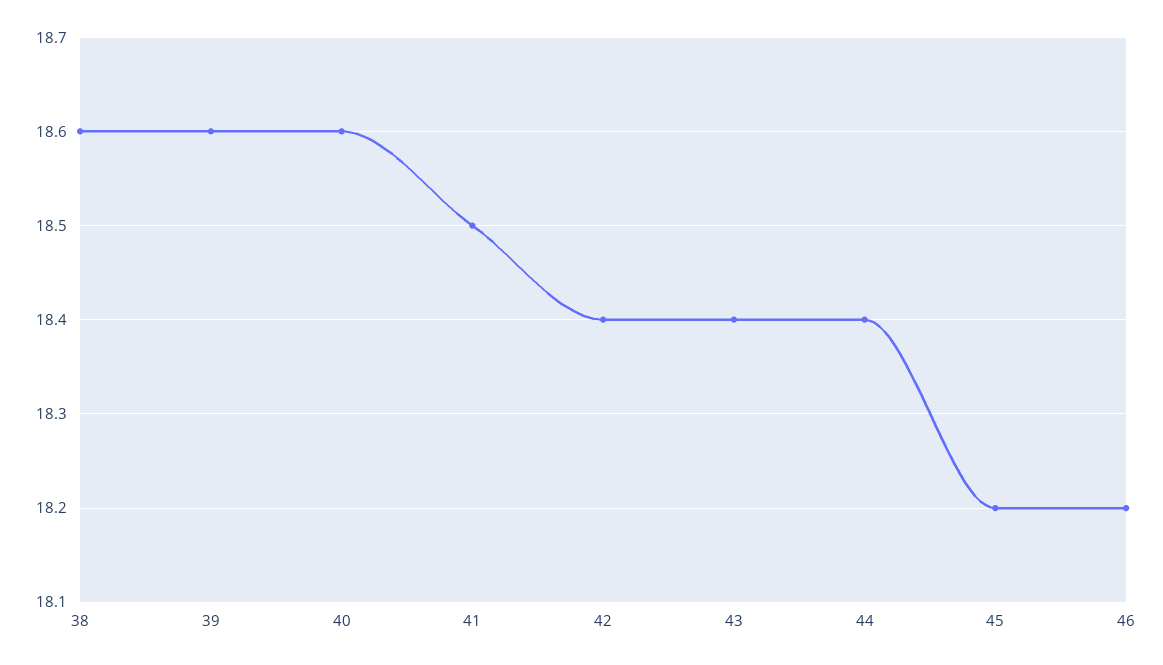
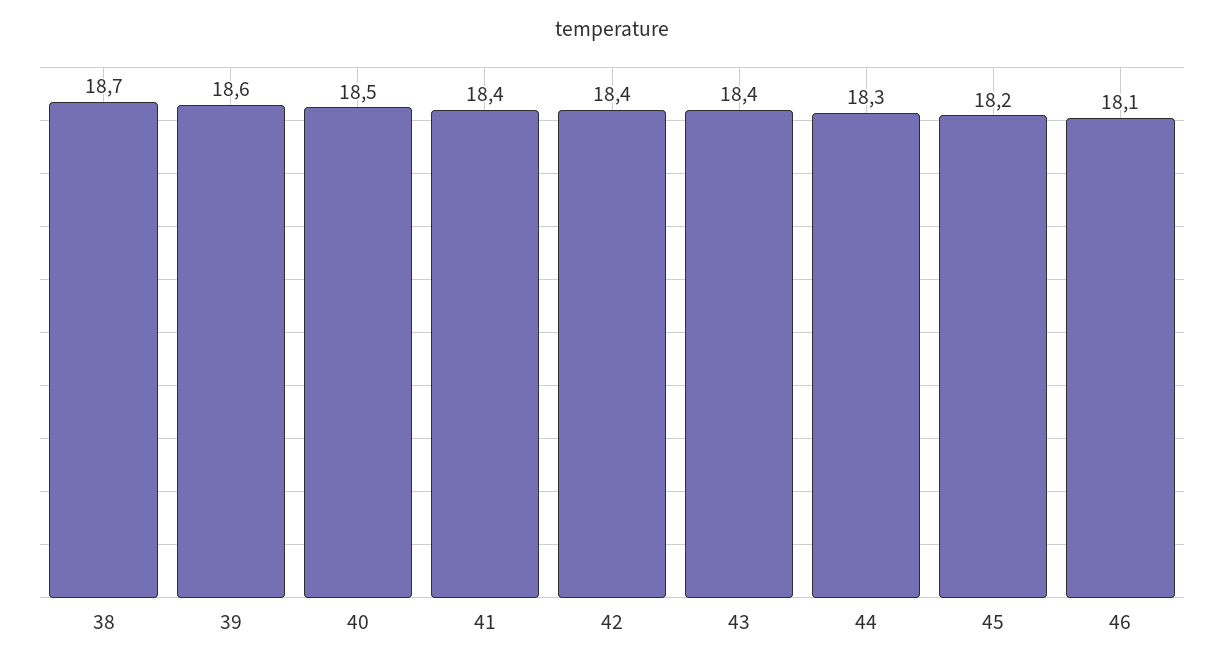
  {
-   "38": 18.6,
+   "38": 18.7,
    "39": 18.6,
-   "40": 18.6,
+   "40": 18.5,
-   "41": 18.5,
+   "41": 18.4,
    "42": 18.4,
    "43": 18.4,
-   "44": 18.4,
+   "44": 18.3,
    "45": 18.2,
-   "46": 18.2
+   "46": 18.1
  }

